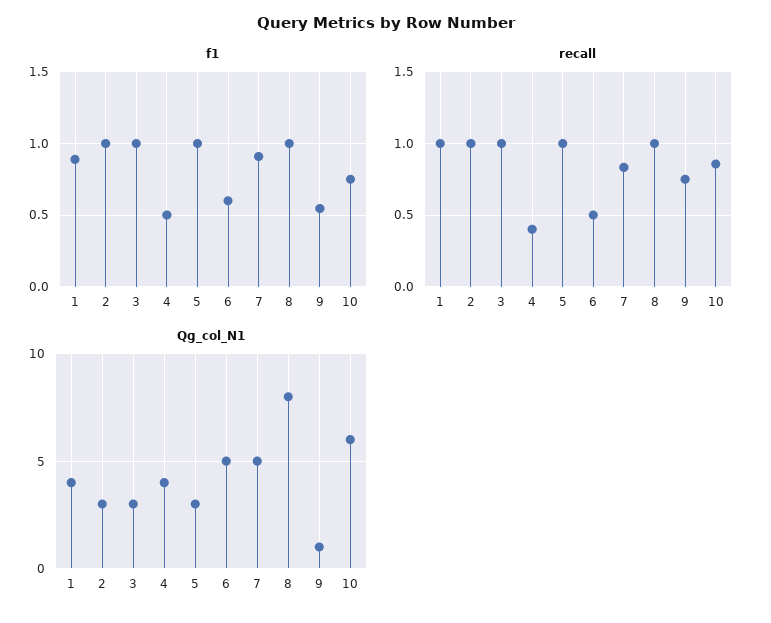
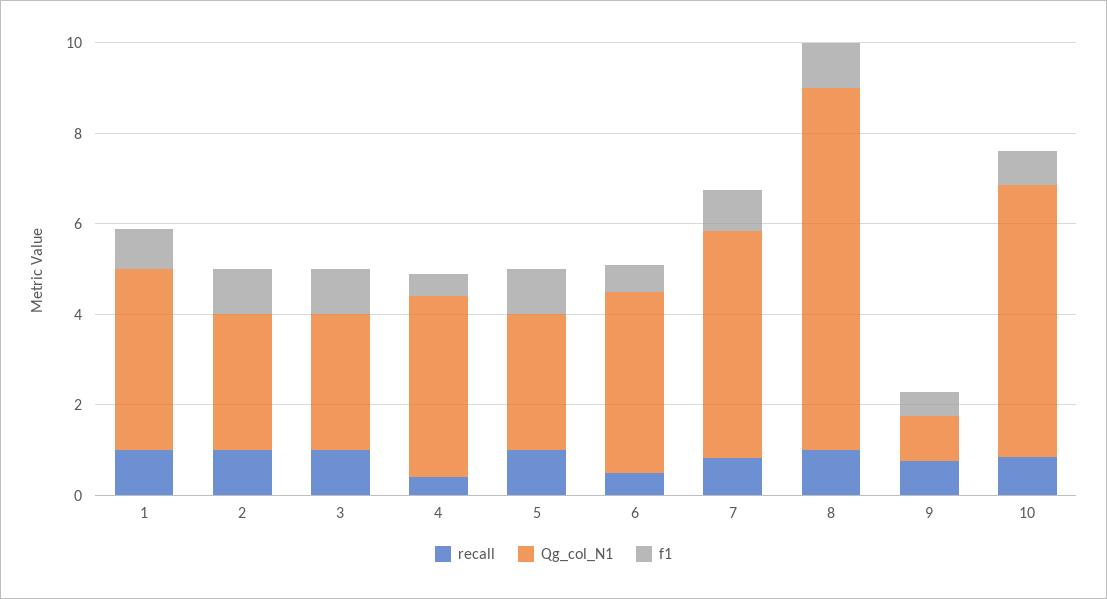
  {
    "f1": {
      "1": 0.9,
      "2": 1,
      "3": 1,
      "4": 0.5,
      "5": 1,
      "6": 0.6,
      "7": 0.9,
      "8": 1,
      "9": 0.55,
      "10": 0.75
    },
    "recall": {
      "1": 1,
      "2": 1,
      "3": 1,
      "4": 0.4,
      "5": 1,
      "6": 0.5,
      "7": 0.85,
      "8": 1,
      "9": 0.75,
      "10": 0.85
    },
    "Qg_col_N1": {
      "1": 4,
      "2": 3,
      "3": 3,
      "4": 4,
      "5": 3,
-     "6": 5,
+     "6": 4,
      "7": 5,
      "8": 8,
      "9": 1,
      "10": 6
    }
  }

